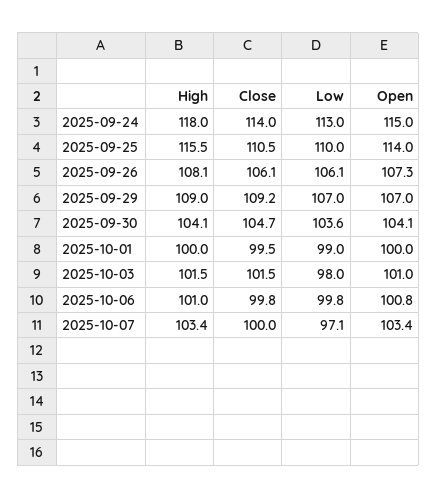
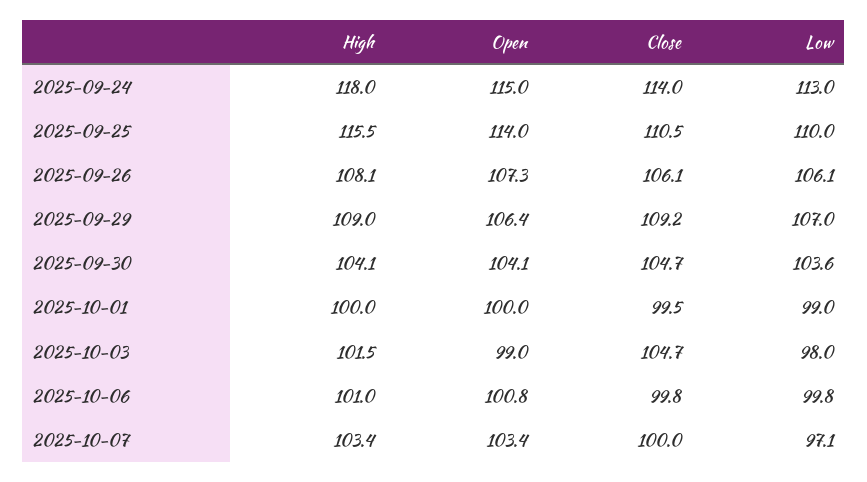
  {
    "High": {
      "2025-09-24": 118,
      "2025-09-25": 115.5,
      "2025-09-26": 108.1,
      "2025-09-29": 109,
      "2025-09-30": 104.1,
      "2025-10-01": 100,
      "2025-10-03": 101.5,
      "2025-10-06": 101,
      "2025-10-07": 103.4
    },
    "Close": {
      "2025-09-24": 114,
      "2025-09-25": 110.5,
      "2025-09-26": 106.1,
      "2025-09-29": 109.2,
      "2025-09-30": 104.7,
      "2025-10-01": 99.5,
-     "2025-10-03": 101.5,
+     "2025-10-03": 104.7,
      "2025-10-06": 99.8,
      "2025-10-07": 100
    },
    "Low": {
      "2025-09-24": 113,
      "2025-09-25": 110,
      "2025-09-26": 106.1,
      "2025-09-29": 107,
      "2025-09-30": 103.6,
      "2025-10-01": 99,
      "2025-10-03": 98,
      "2025-10-06": 99.8,
      "2025-10-07": 97.1
    },
    "Open": {
      "2025-09-24": 115,
      "2025-09-25": 114,
      "2025-09-26": 107.3,
-     "2025-09-29": 107,
+     "2025-09-29": 106.4,
      "2025-09-30": 104.1,
      "2025-10-01": 100,
-     "2025-10-03": 101,
+     "2025-10-03": 99,
      "2025-10-06": 100.8,
      "2025-10-07": 103.4
    }
  }

